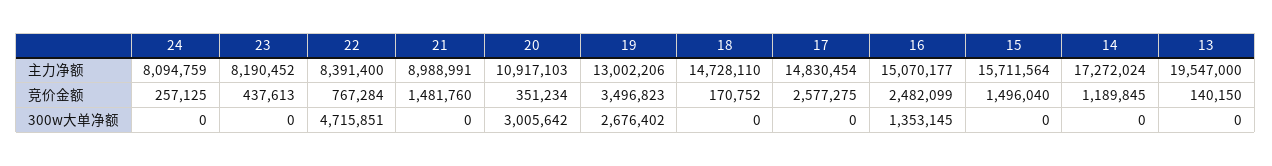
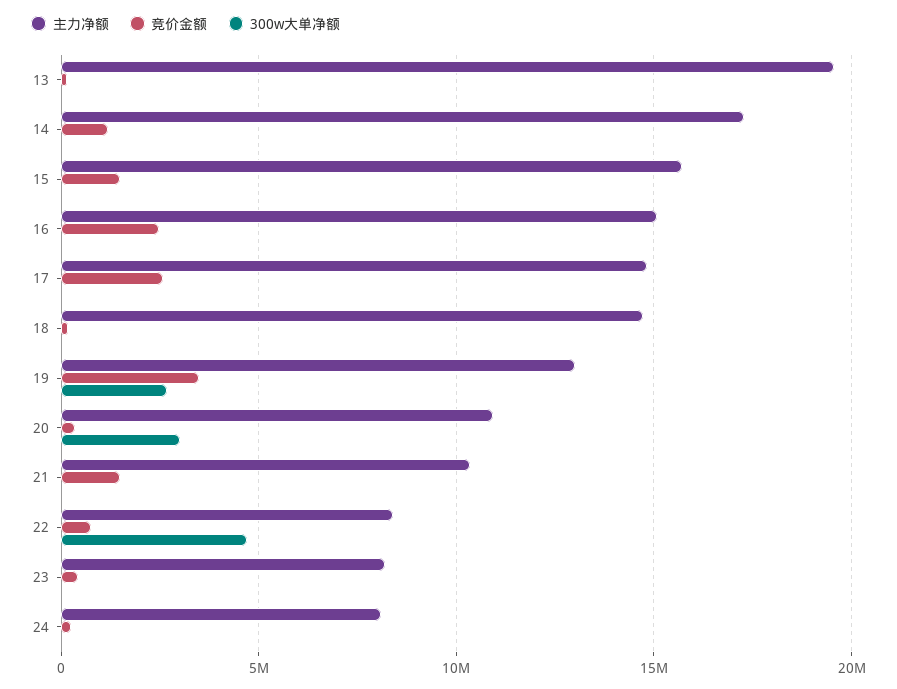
  {
    "主力净额": {
      "24": 8094759,
      "23": 8190452,
      "22": 8391400,
-     "21": 8988991,
+     "21": 10500000,
      "20": 10917103,
      "19": 13002206,
      "18": 14728110,
      "17": 14830454,
      "16": 15070177,
      "15": 15711564,
      "14": 17272024,
      "13": 19547000
    },
    "竞价金额": {
      "24": 257125,
      "23": 437613,
      "22": 767284,
      "21": 1481760,
      "20": 351234,
      "19": 3496823,
      "18": 170752,
      "17": 2577275,
      "16": 2482099,
      "15": 1496040,
      "14": 1189845,
      "13": 140150
    },
    "300w大单净额": {
      "24": 0,
      "23": 0,
      "22": 4715851,
      "21": 0,
      "20": 3005642,
      "19": 2676402,
      "18": 0,
      "17": 0,
-     "16": 1353145,
+     "16": 0,
      "15": 0,
      "14": 0,
      "13": 0
    }
  }

